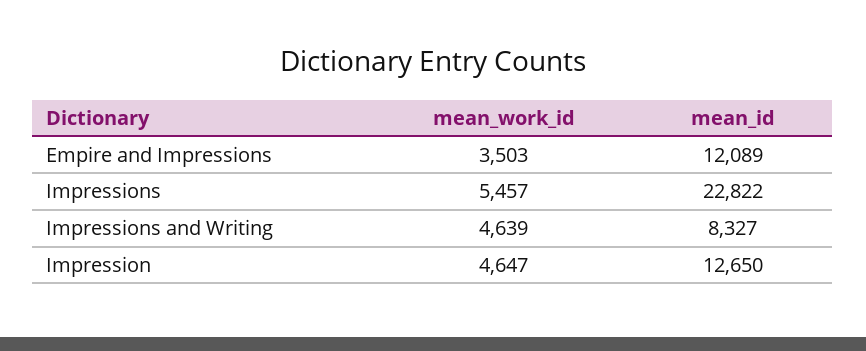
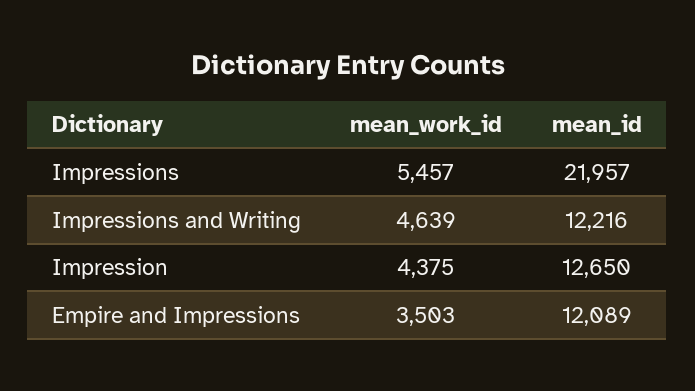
  {
    "mean_work_id": {
      "Empire and Impressions": 3503,
      "Impressions": 5457,
      "Impressions and Writing": 4639,
-     "Impression": 4647
+     "Impression": 4375
    },
    "mean_id": {
      "Empire and Impressions": 12089,
-     "Impressions": 22822,
+     "Impressions": 21957,
-     "Impressions and Writing": 8327,
+     "Impressions and Writing": 12216,
      "Impression": 12650
    }
  }

